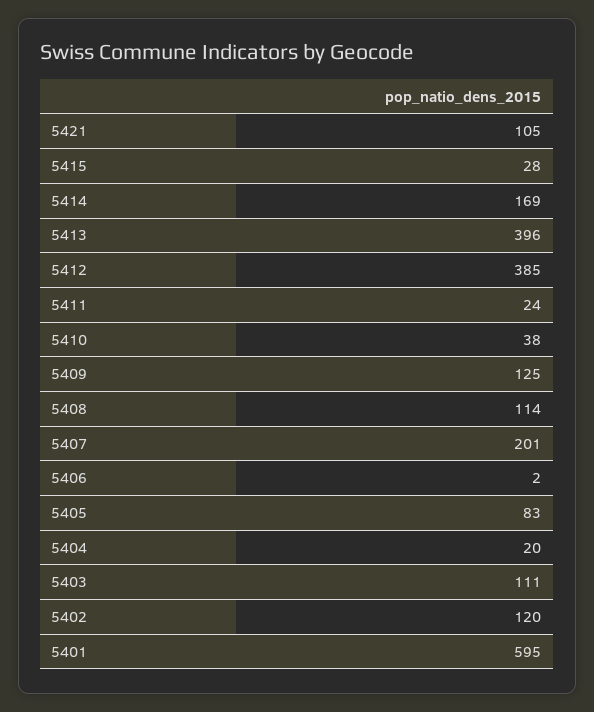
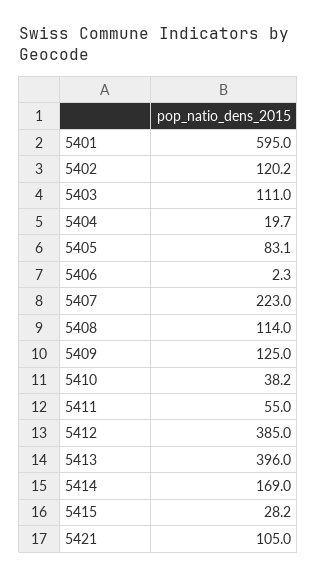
  {
    "5421": 105,
    "5415": 28.2,
    "5414": 169,
    "5413": 396,
    "5412": 385,
-   "5411": 24,
+   "5411": 55,
    "5410": 38.2,
    "5409": 125,
    "5408": 114,
-   "5407": 201,
+   "5407": 223,
    "5406": 2.3,
    "5405": 83.1,
    "5404": 19.7,
    "5403": 111,
    "5402": 120.2,
    "5401": 595
  }

